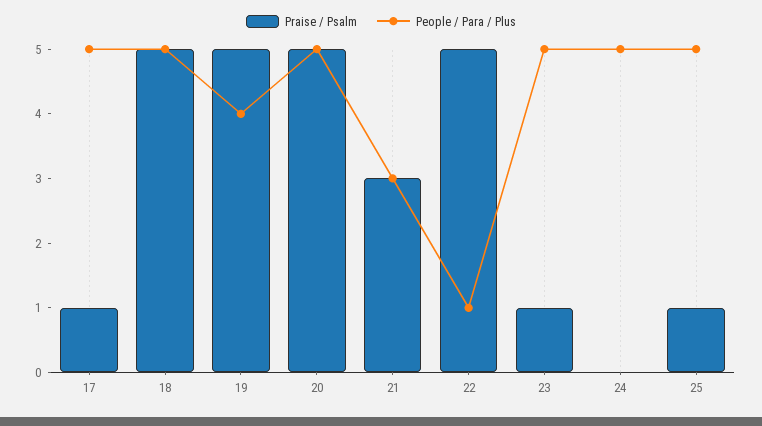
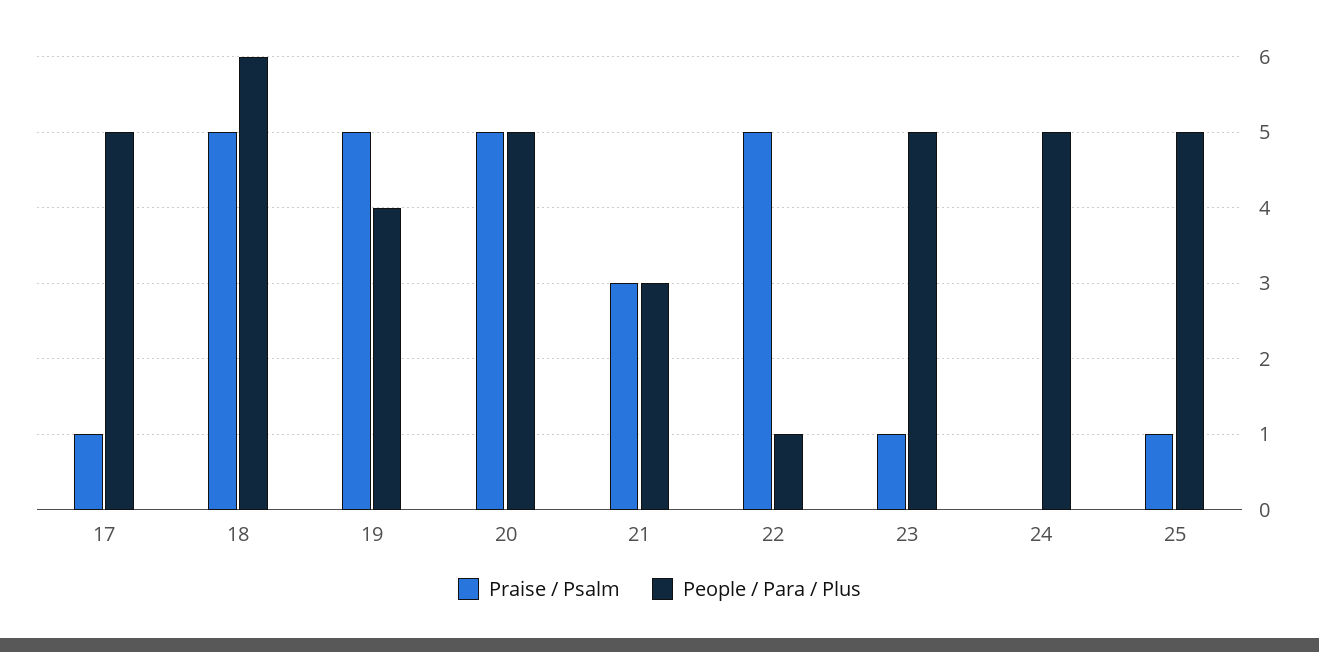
  {
    "Praise / Psalm": {
      "17": 1,
      "18": 5,
      "19": 5,
      "20": 5,
      "21": 3,
      "22": 5,
      "23": 1,
      "24": 0,
      "25": 1
    },
    "People / Para / Plus": {
      "17": 5,
-     "18": 5,
+     "18": 6,
      "19": 4,
      "20": 5,
      "21": 3,
      "22": 1,
      "23": 5,
      "24": 5,
      "25": 5
    }
  }

